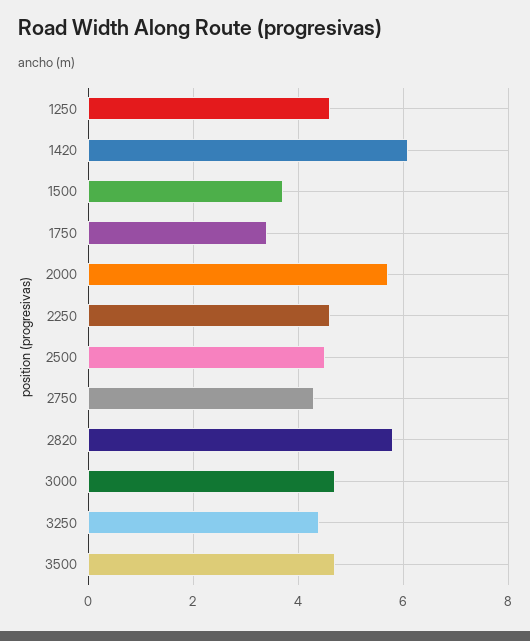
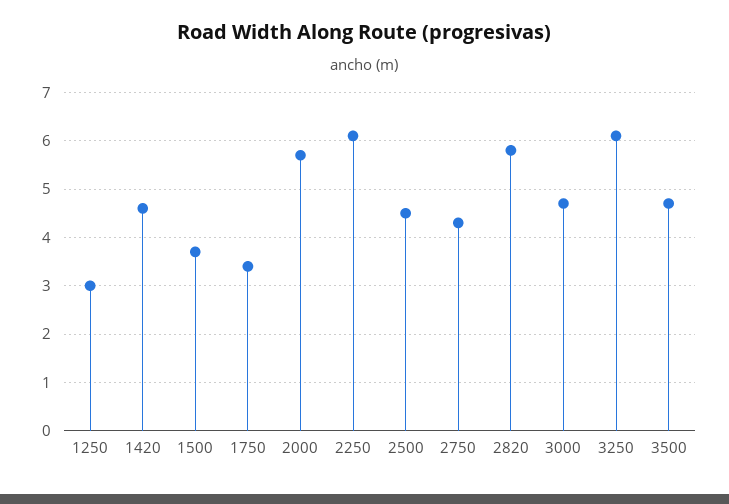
  {
-   "1250": 4.5,
+   "1250": 3,
-   "1420": 6,
+   "1420": 4.5,
    "1500": 3.5,
    "1750": 3.5,
    "2000": 5.5,
-   "2250": 4.5,
+   "2250": 6,
    "2500": 4.5,
    "2750": 4.5,
    "2820": 6,
    "3000": 4.5,
-   "3250": 4.5,
+   "3250": 6,
    "3500": 4.5
  }

